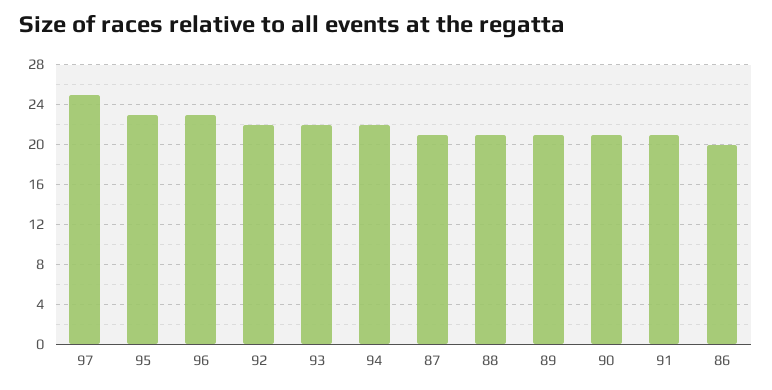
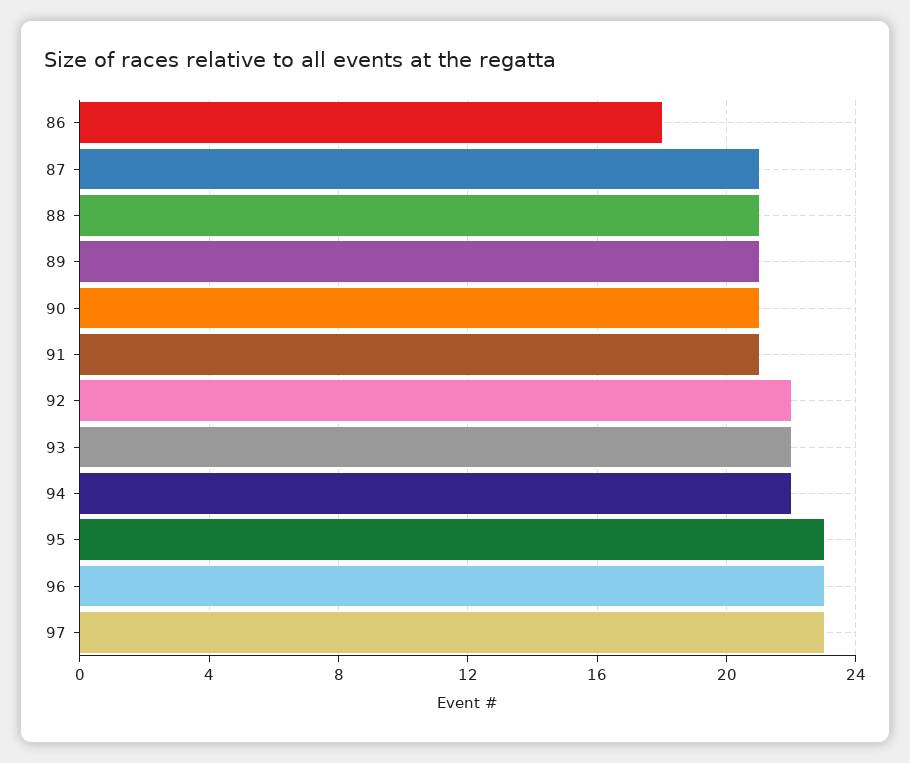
  {
-   "97": 25,
+   "97": 23,
    "95": 23,
    "96": 23,
    "92": 22,
    "93": 22,
    "94": 22,
    "87": 21,
    "88": 21,
    "89": 21,
    "90": 21,
    "91": 21,
-   "86": 20
+   "86": 18
  }

